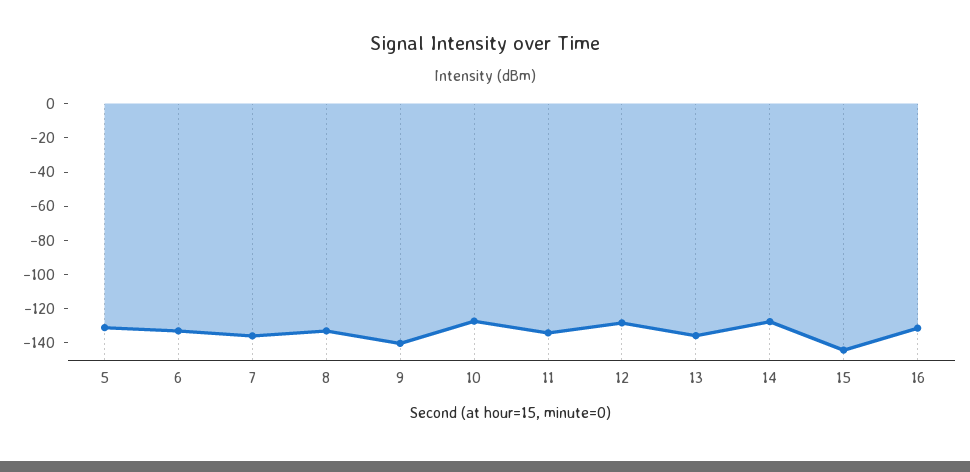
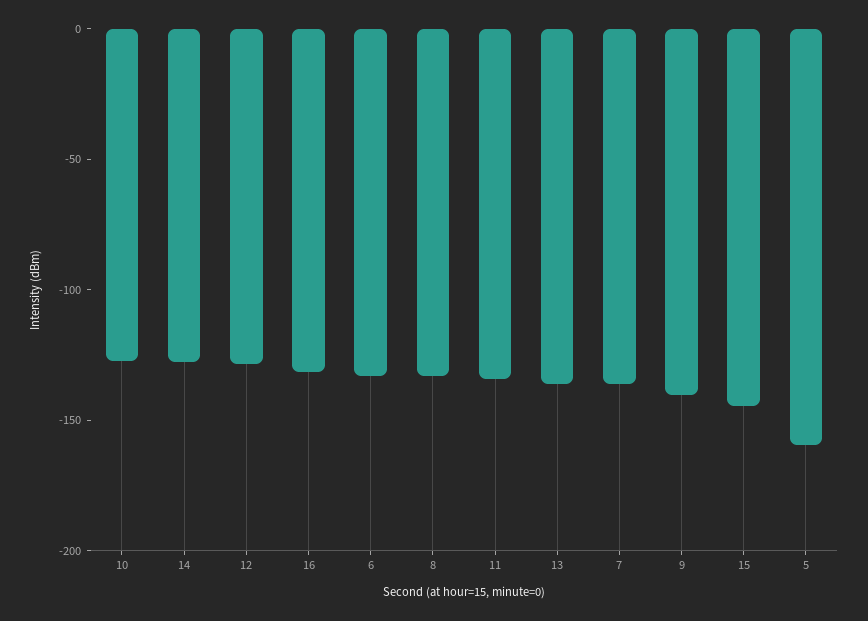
  {
-   "5": -130,
+   "5": -160,
    "6": -135,
    "7": -135,
    "8": -135,
    "9": -140,
    "10": -125,
    "11": -135,
    "12": -130,
    "13": -135,
    "14": -130,
    "15": -145,
    "16": -130
  }

